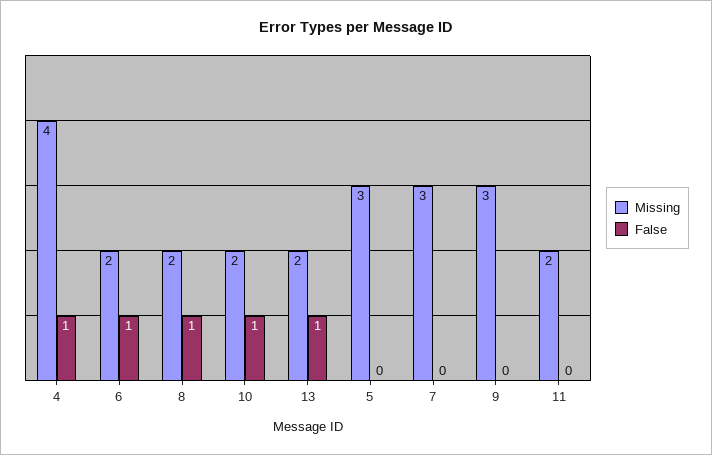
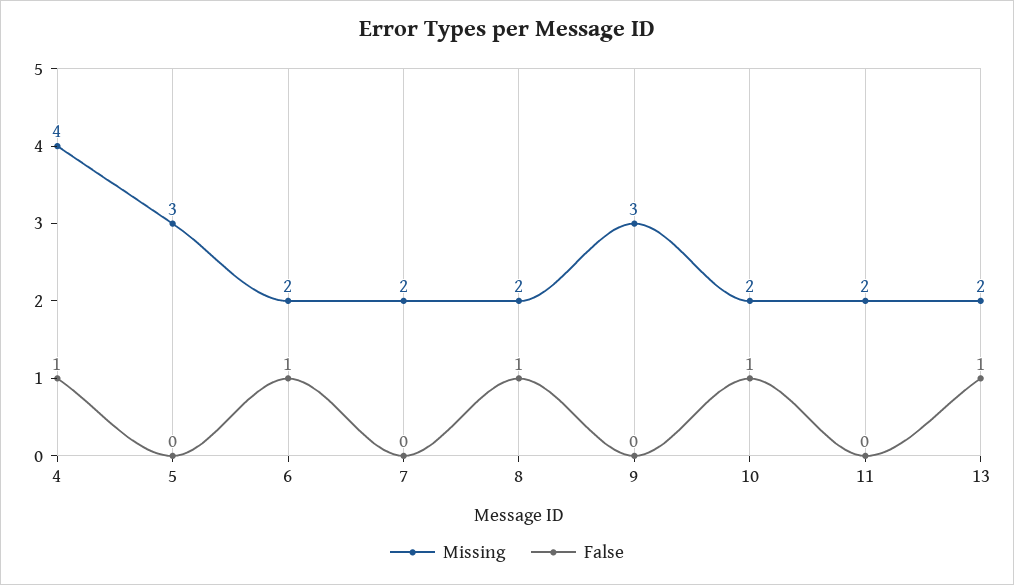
  {
    "Missing": {
      "4": 4,
      "6": 2,
      "8": 2,
      "10": 2,
      "13": 2,
      "5": 3,
-     "7": 3,
+     "7": 2,
      "9": 3,
      "11": 2
    },
    "False": {
      "4": 1,
      "6": 1,
      "8": 1,
      "10": 1,
      "13": 1,
      "5": 0,
      "7": 0,
      "9": 0,
      "11": 0
    }
  }

